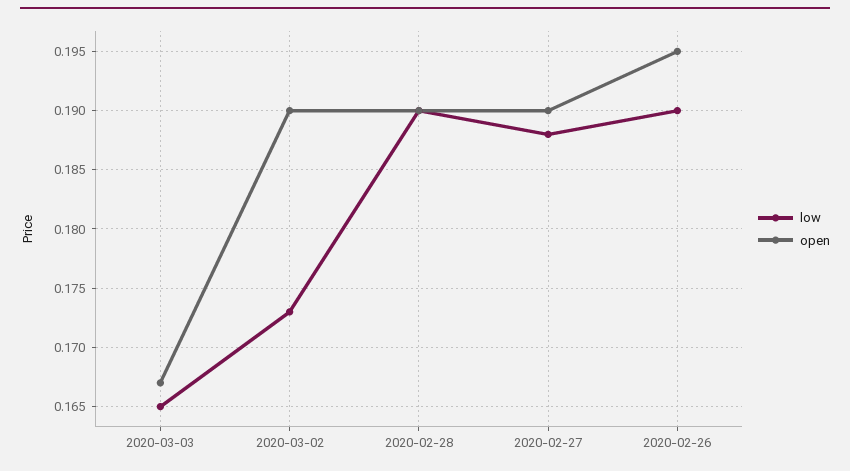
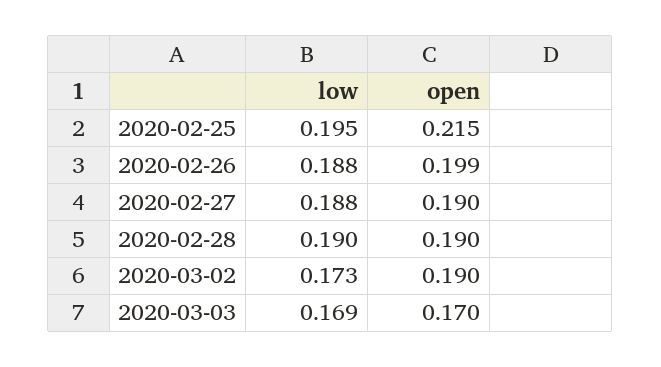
  {
    "low": {
-     "2020-03-03": 0.165,
+     "2020-03-03": 0.169,
      "2020-03-02": 0.173,
      "2020-02-28": 0.19,
      "2020-02-27": 0.188,
-     "2020-02-26": 0.19
+     "2020-02-26": 0.188,
+     "2020-02-25": 0.195
    },
    "open": {
-     "2020-03-03": 0.167,
+     "2020-03-03": 0.17,
      "2020-03-02": 0.19,
      "2020-02-28": 0.19,
      "2020-02-27": 0.19,
-     "2020-02-26": 0.195
+     "2020-02-26": 0.199,
+     "2020-02-25": 0.215
    }
  }

